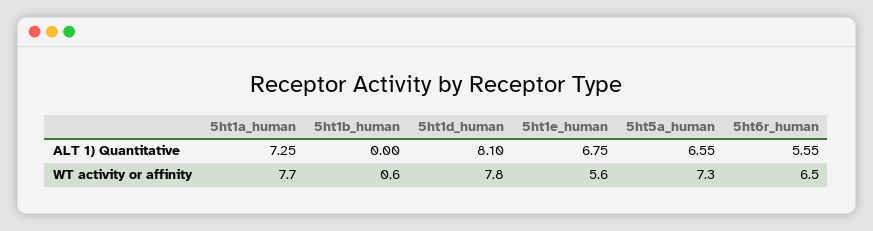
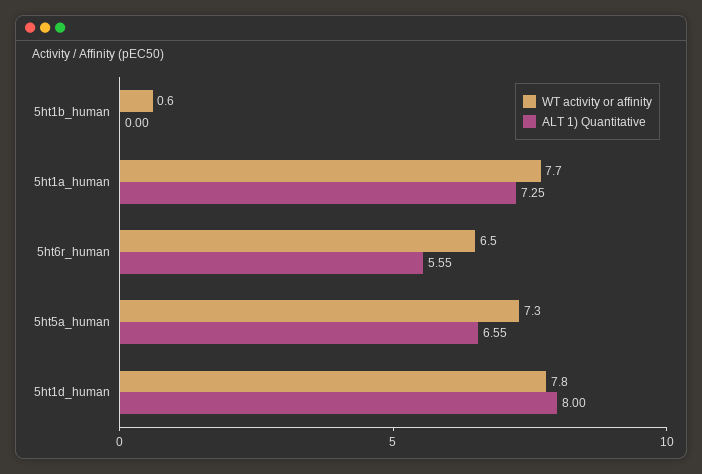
  {
    "ALT 1) Quantitative": {
      "5ht1a_human": 7.25,
      "5ht1b_human": 0,
-     "5ht1d_human": 8.1,
+     "5ht1d_human": 8,
-     "5ht1e_human": 6.75,
      "5ht5a_human": 6.55,
      "5ht6r_human": 5.55
    },
    "WT activity or affinity": {
      "5ht1a_human": 7.7,
      "5ht1b_human": 0.6,
      "5ht1d_human": 7.8,
-     "5ht1e_human": 5.6,
      "5ht5a_human": 7.3,
      "5ht6r_human": 6.5
    }
  }

